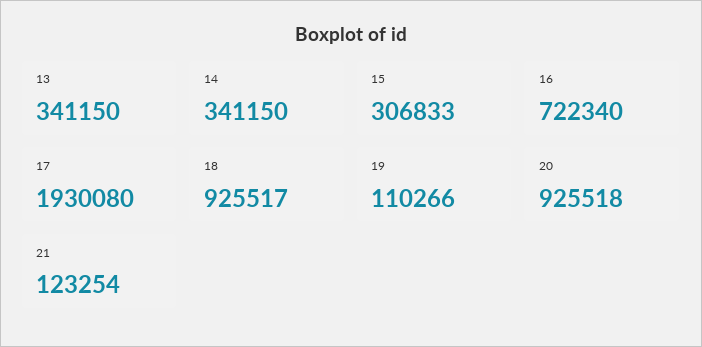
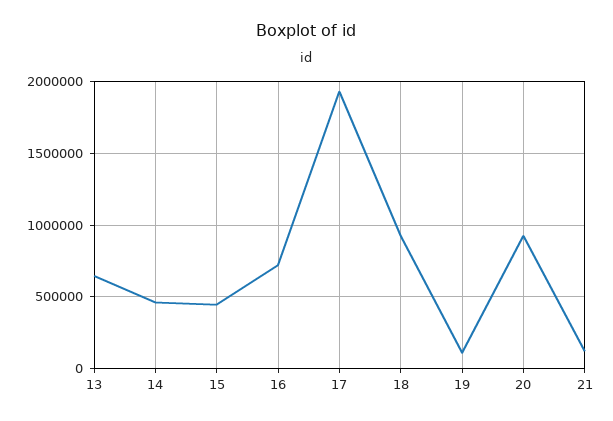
  {
-   "13": 341150,
+   "13": 650000,
-   "14": 341150,
+   "14": 450000,
-   "15": 306833,
+   "15": 450000,
    "16": 722340,
    "17": 1930080,
    "18": 925517,
    "19": 110266,
    "20": 925518,
    "21": 123254
  }

